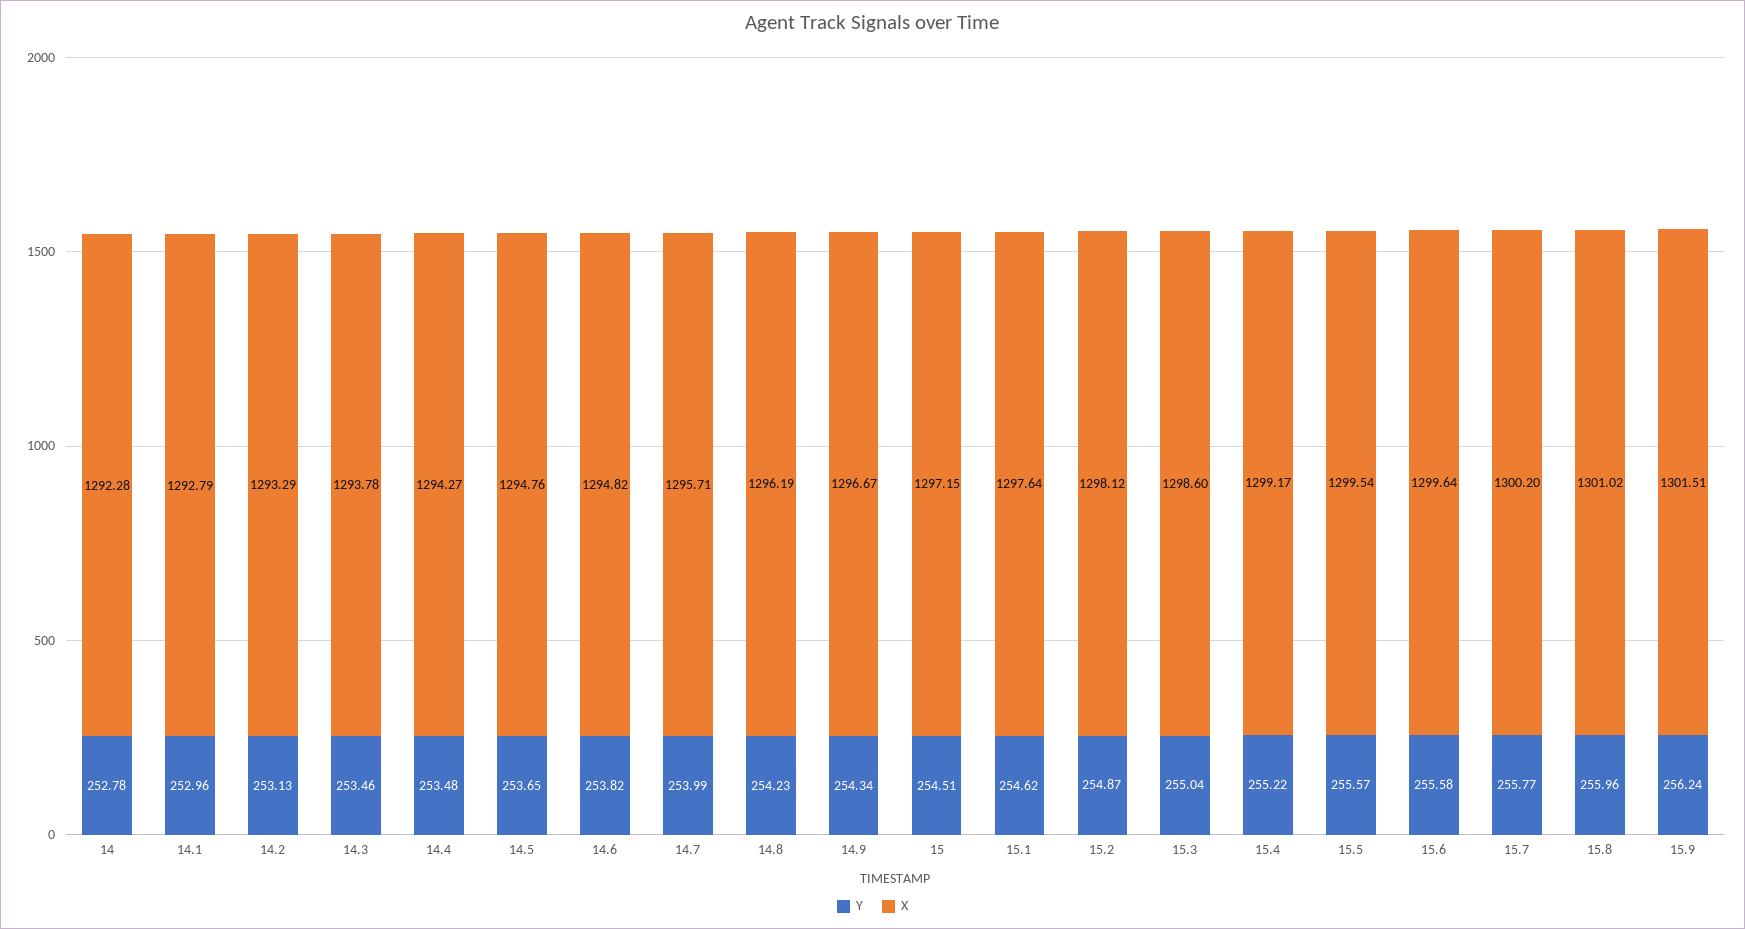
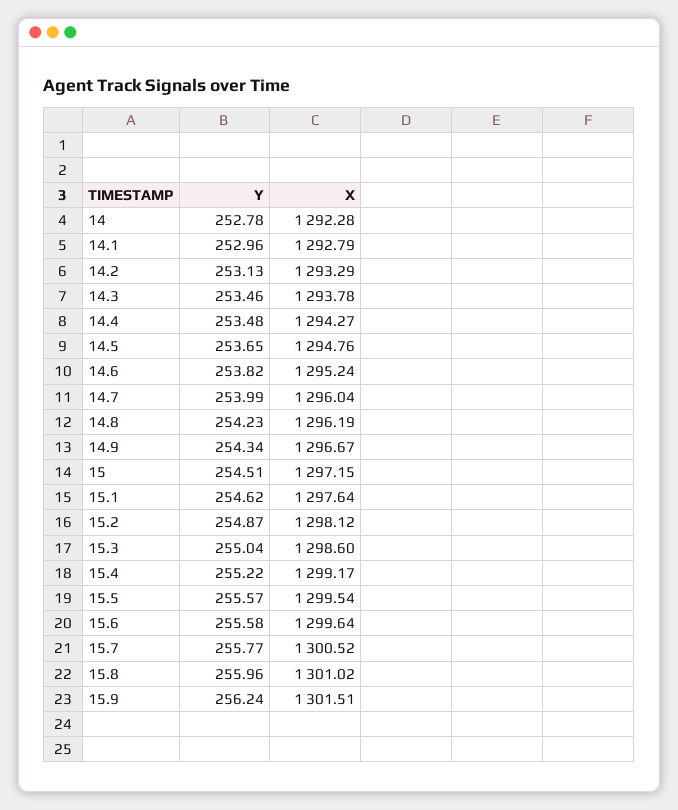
  {
    "Y": {
      "14": 252.78,
      "14.1": 252.96,
      "14.2": 253.13,
      "14.3": 253.46,
      "14.4": 253.48,
      "14.5": 253.65,
      "14.6": 253.82,
      "14.7": 253.99,
      "14.8": 254.23,
      "14.9": 254.34,
      "15": 254.51,
      "15.1": 254.62,
      "15.2": 254.87,
      "15.3": 255.04,
      "15.4": 255.22,
      "15.5": 255.57,
      "15.6": 255.58,
      "15.7": 255.77,
      "15.8": 255.96,
      "15.9": 256.24
    },
    "X": {
      "14": 1292.28,
      "14.1": 1292.79,
      "14.2": 1293.29,
      "14.3": 1293.78,
      "14.4": 1294.27,
      "14.5": 1294.76,
-     "14.6": 1294.82,
+     "14.6": 1295.24,
-     "14.7": 1295.71,
+     "14.7": 1296.04,
      "14.8": 1296.19,
      "14.9": 1296.67,
      "15": 1297.15,
      "15.1": 1297.64,
      "15.2": 1298.12,
      "15.3": 1298.6,
      "15.4": 1299.17,
      "15.5": 1299.54,
      "15.6": 1299.64,
-     "15.7": 1300.2,
+     "15.7": 1300.52,
      "15.8": 1301.02,
      "15.9": 1301.51
    }
  }

